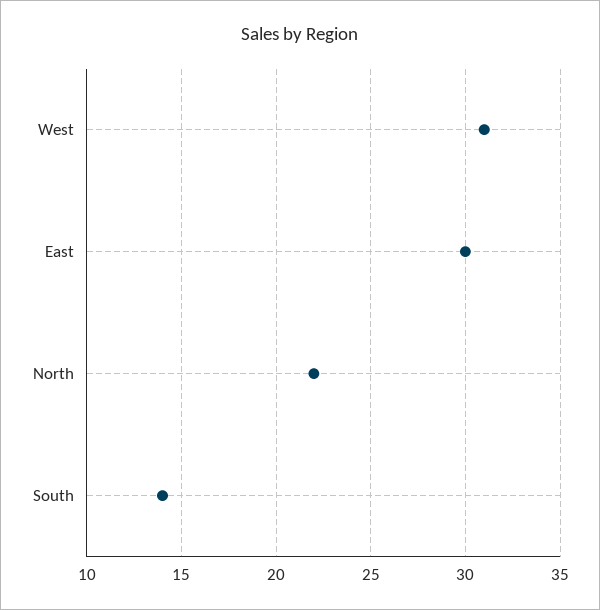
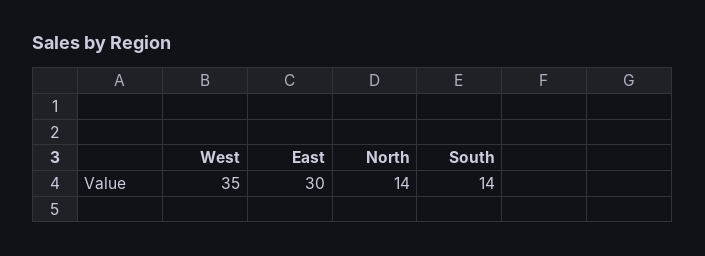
  {
-   "West": 31,
+   "West": 35,
    "East": 30,
-   "North": 22,
+   "North": 14,
    "South": 14
  }

